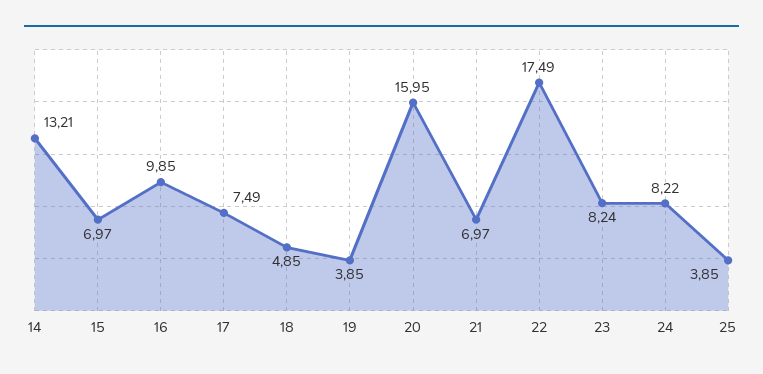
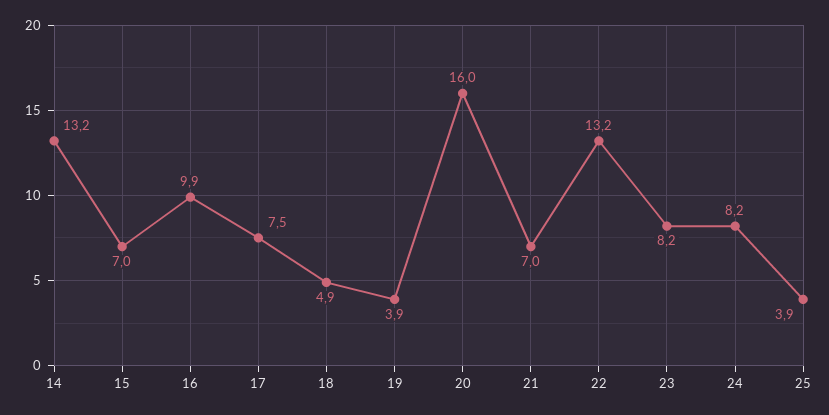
  {
    "14": 13.21,
    "15": 6.97,
    "16": 9.85,
    "17": 7.49,
    "18": 4.85,
    "19": 3.85,
    "20": 15.95,
    "21": 6.97,
-   "22": 17.49,
+   "22": 13.2,
    "23": 8.24,
    "24": 8.22,
    "25": 3.85
  }

